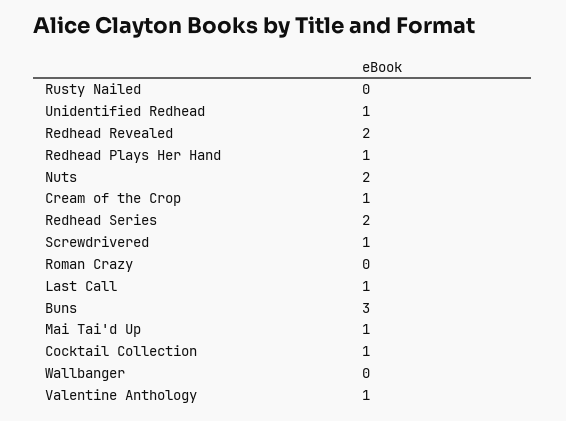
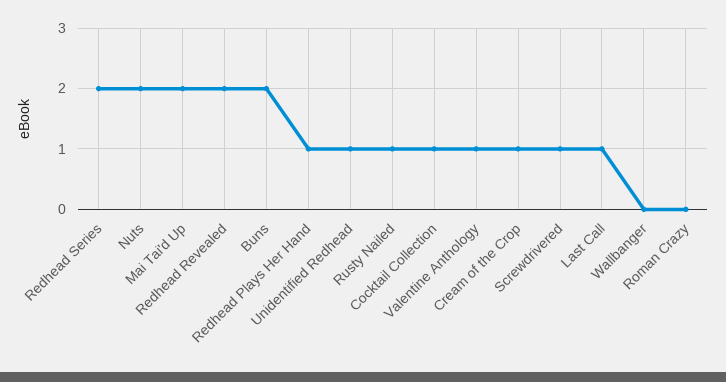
  {
-   "Rusty Nailed": 0,
+   "Rusty Nailed": 1,
    "Unidentified Redhead": 1,
    "Redhead Revealed": 2,
    "Redhead Plays Her Hand": 1,
    "Nuts": 2,
    "Cream of the Crop": 1,
    "Redhead Series": 2,
    "Screwdrivered": 1,
    "Roman Crazy": 0,
    "Last Call": 1,
-   "Buns": 3,
+   "Buns": 2,
-   "Mai Tai'd Up": 1,
+   "Mai Tai'd Up": 2,
    "Cocktail Collection": 1,
    "Wallbanger": 0,
    "Valentine Anthology": 1
  }

